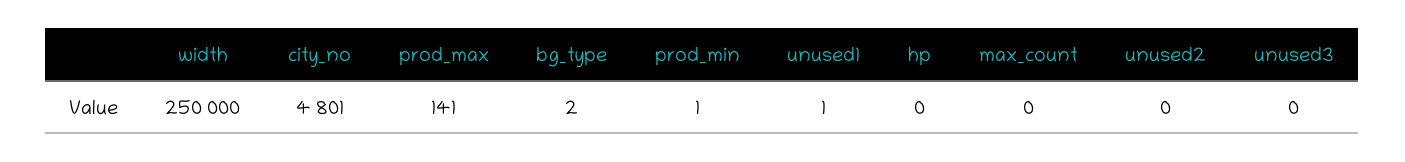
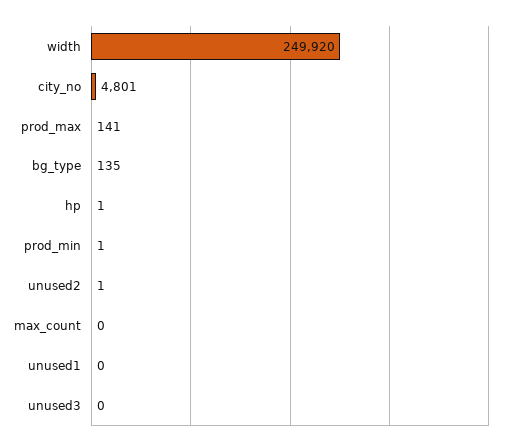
  {
-   "width": 250000,
+   "width": 249920,
    "city_no": 4801,
    "prod_max": 141,
-   "bg_type": 2,
+   "bg_type": 135,
    "prod_min": 1,
-   "unused1": 1,
+   "unused1": 0,
-   "hp": 0,
+   "hp": 1,
    "max_count": 0,
-   "unused2": 0,
+   "unused2": 1,
    "unused3": 0
  }

